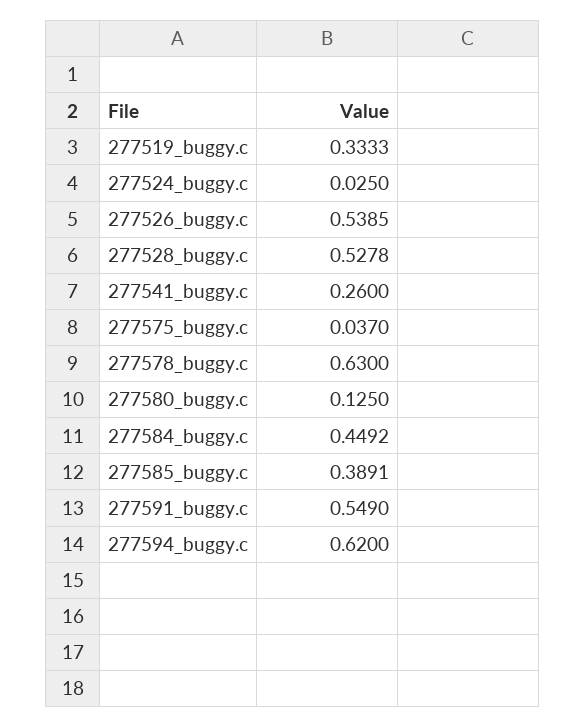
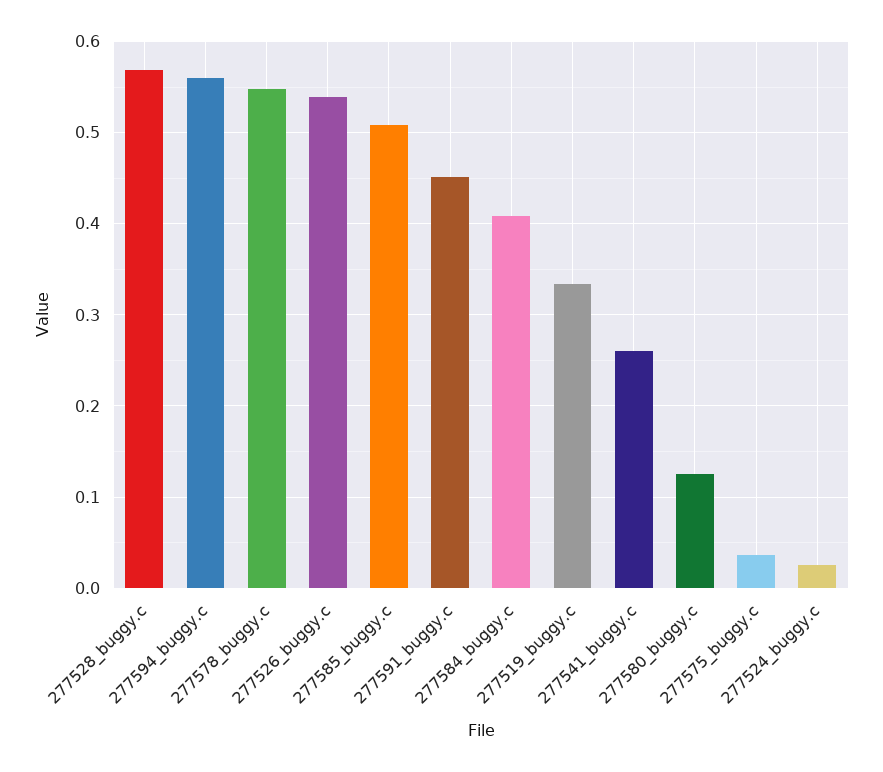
  {
    "277519_buggy.c": 0.3333,
    "277524_buggy.c": 0.025,
    "277526_buggy.c": 0.5385,
-   "277528_buggy.c": 0.5278,
+   "277528_buggy.c": 0.57,
    "277541_buggy.c": 0.26,
    "277575_buggy.c": 0.037,
-   "277578_buggy.c": 0.63,
+   "277578_buggy.c": 0.55,
    "277580_buggy.c": 0.125,
-   "277584_buggy.c": 0.4492,
+   "277584_buggy.c": 0.41,
-   "277585_buggy.c": 0.3891,
+   "277585_buggy.c": 0.51,
-   "277591_buggy.c": 0.549,
+   "277591_buggy.c": 0.45,
-   "277594_buggy.c": 0.62
+   "277594_buggy.c": 0.56
  }

